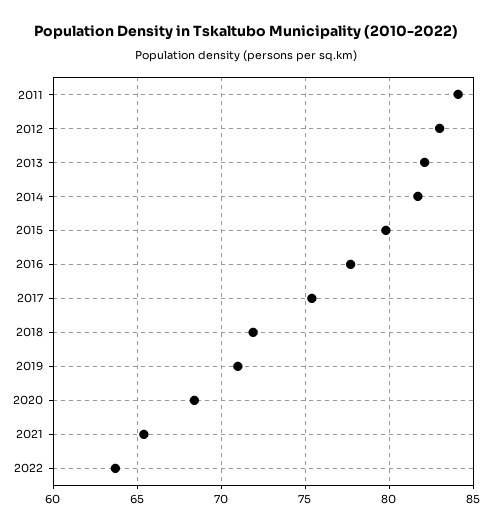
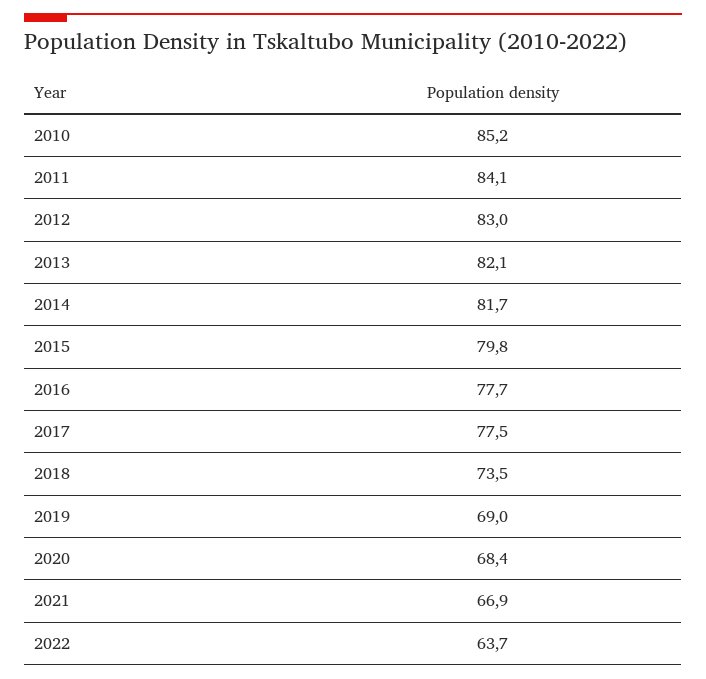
  {
    "2011": 84.1,
    "2012": 83,
    "2013": 82.1,
    "2014": 81.7,
    "2015": 79.8,
    "2016": 77.7,
-   "2017": 75.5,
+   "2017": 77.5,
-   "2018": 72,
+   "2018": 73.5,
-   "2019": 71,
+   "2019": 69,
    "2020": 68.4,
-   "2021": 65.5,
+   "2021": 66.9,
-   "2022": 63.7
+   "2022": 63.7,
+   "2010": 85.2
  }

